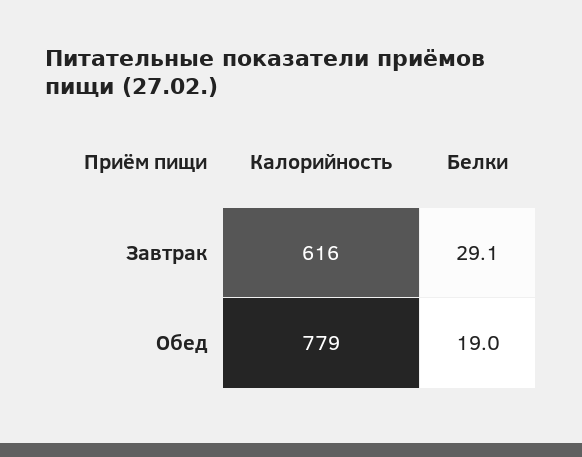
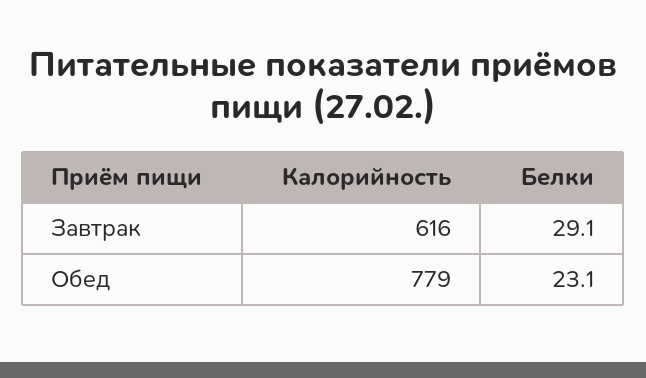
  {
    "Калорийность": {
      "Завтрак": 616,
      "Обед": 779
    },
    "Белки": {
      "Завтрак": 29.1,
-     "Обед": 19
+     "Обед": 23.1
    }
  }

